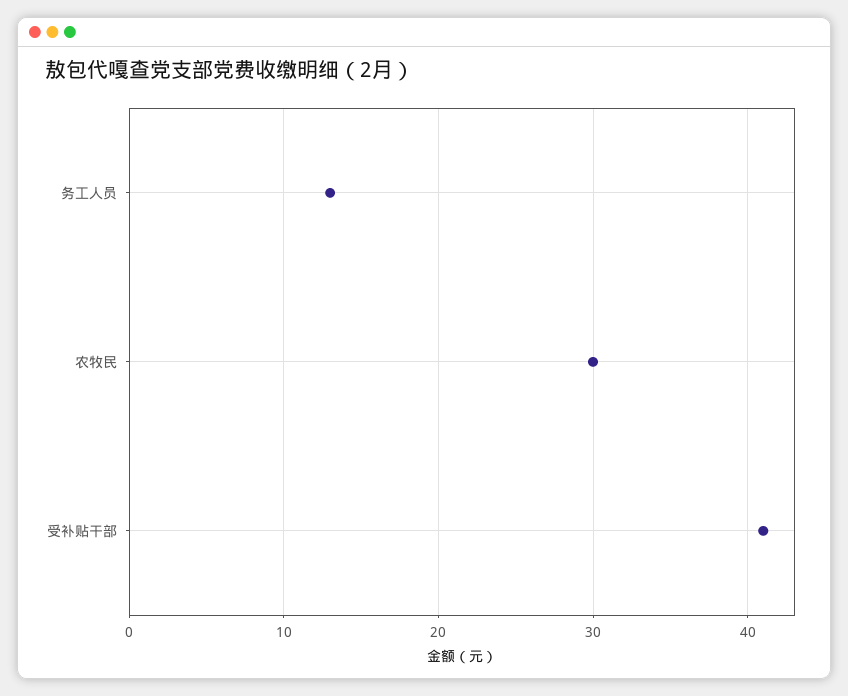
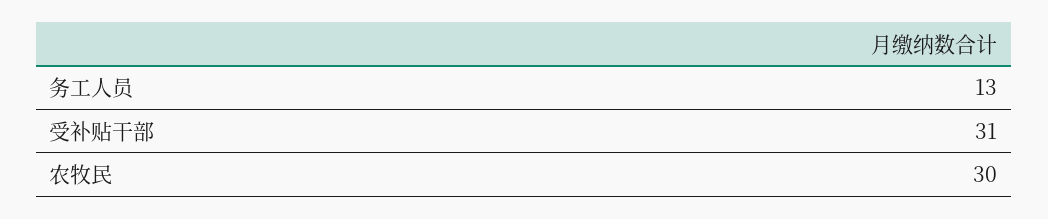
  {
    "务工人员": 13,
    "农牧民": 30,
-   "受补贴干部": 41
+   "受补贴干部": 31
  }

